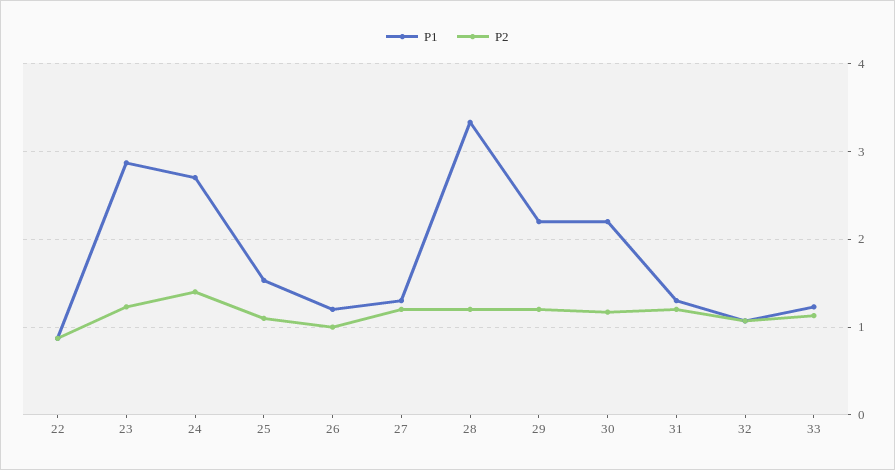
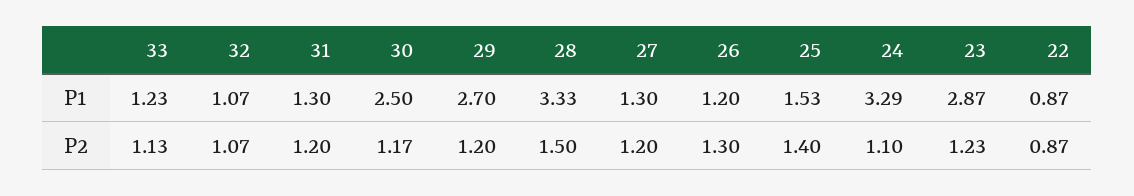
  {
    "P1": {
      "22": 0.87,
      "23": 2.87,
-     "24": 2.7,
+     "24": 3.29,
      "25": 1.53,
      "26": 1.2,
      "27": 1.3,
      "28": 3.33,
-     "29": 2.2,
+     "29": 2.7,
-     "30": 2.2,
+     "30": 2.5,
      "31": 1.3,
      "32": 1.07,
      "33": 1.23
    },
    "P2": {
      "22": 0.87,
      "23": 1.23,
-     "24": 1.4,
+     "24": 1.1,
-     "25": 1.1,
+     "25": 1.4,
-     "26": 1,
+     "26": 1.3,
      "27": 1.2,
-     "28": 1.2,
+     "28": 1.5,
      "29": 1.2,
      "30": 1.17,
      "31": 1.2,
      "32": 1.07,
      "33": 1.13
    }
  }

